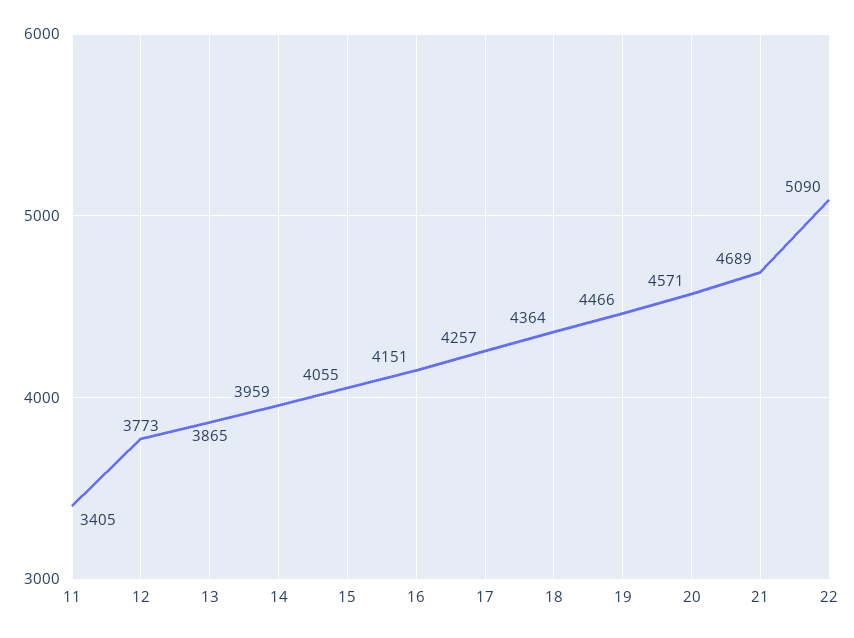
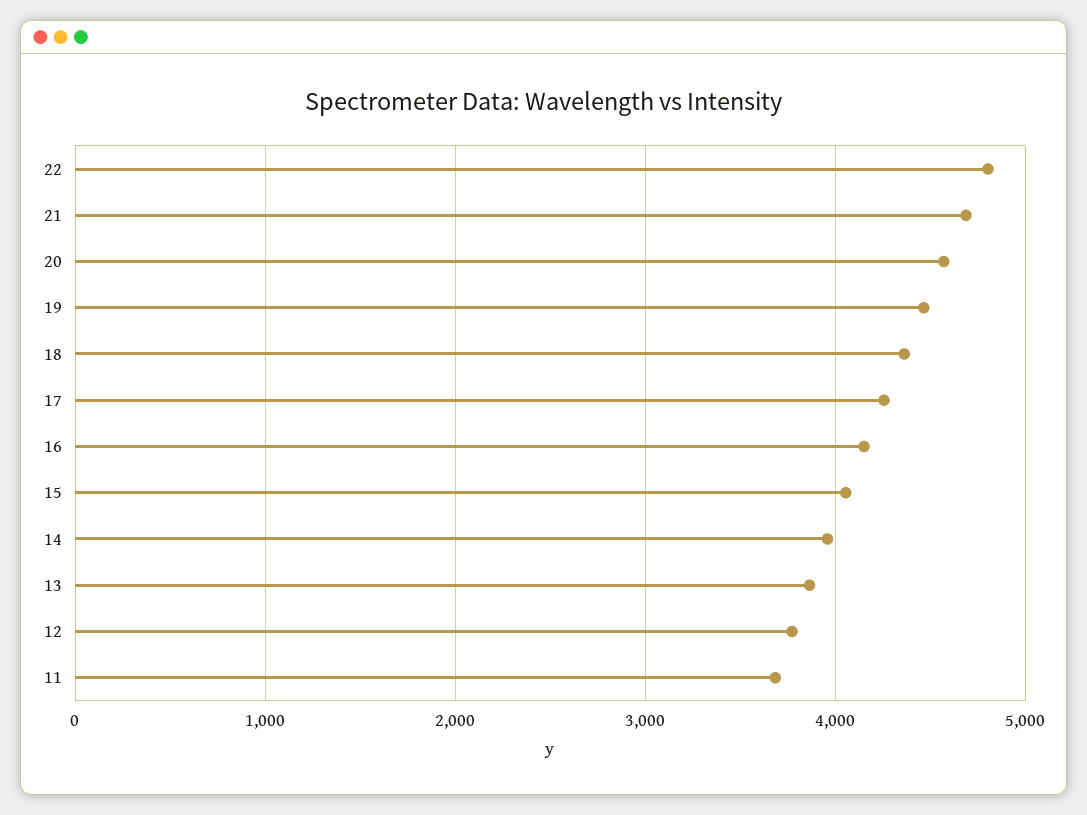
  {
-   "11": 3405,
+   "11": 3700,
    "12": 3773,
    "13": 3865,
    "14": 3959,
    "15": 4055,
    "16": 4151,
    "17": 4257,
    "18": 4364,
    "19": 4466,
    "20": 4571,
    "21": 4689,
-   "22": 5090
+   "22": 4800
  }

